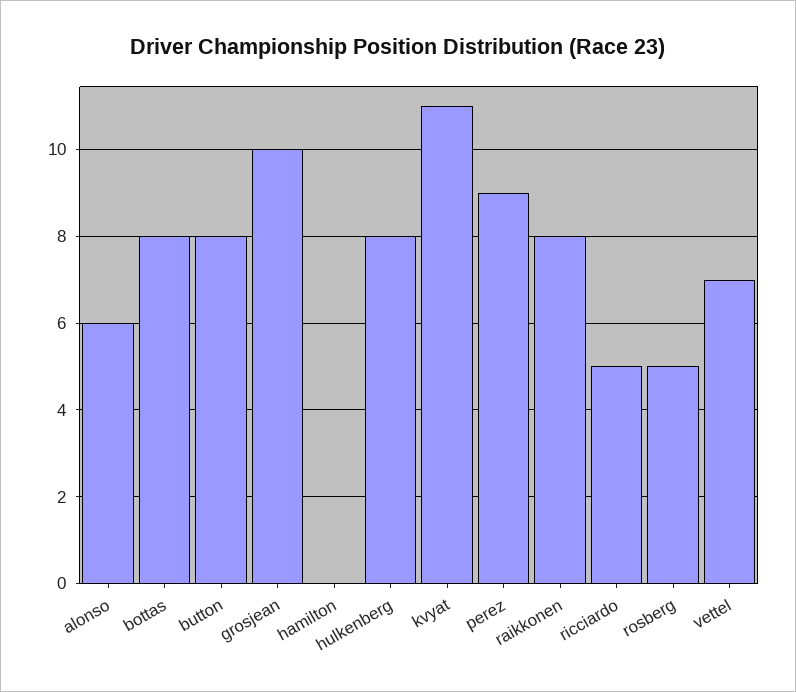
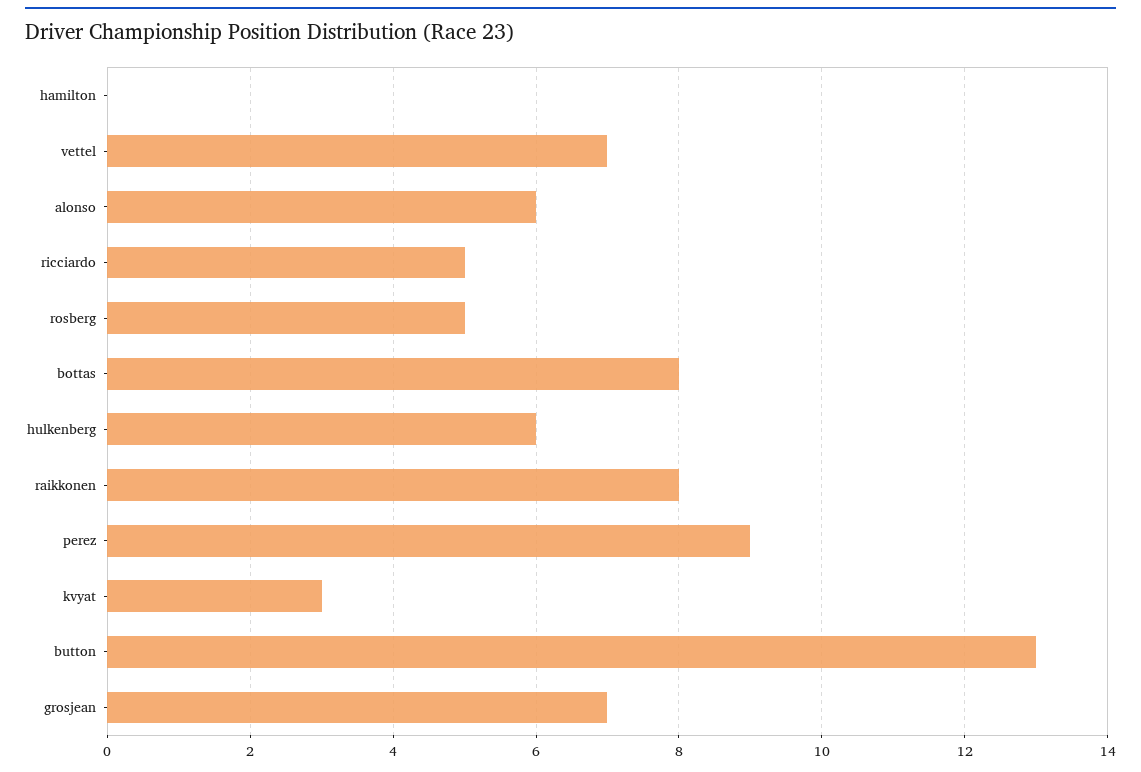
  {
    "alonso": 6,
    "bottas": 8,
-   "button": 8,
+   "button": 13,
-   "grosjean": 10,
+   "grosjean": 7,
    "hamilton": 0,
-   "hulkenberg": 8,
+   "hulkenberg": 6,
-   "kvyat": 11,
+   "kvyat": 3,
    "perez": 9,
    "raikkonen": 8,
    "ricciardo": 5,
    "rosberg": 5,
    "vettel": 7
  }

